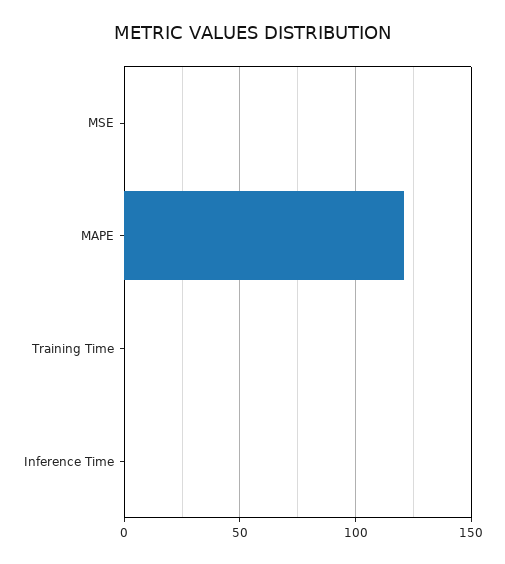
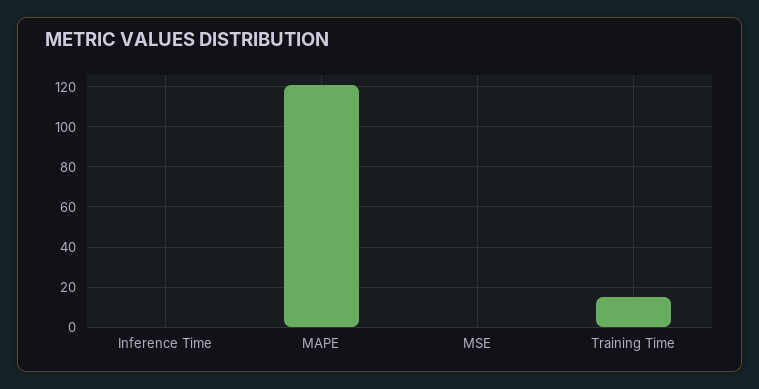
  {
    "MSE": 0,
    "MAPE": 120,
-   "Training Time": 0,
+   "Training Time": 15,
    "Inference Time": 0
  }

